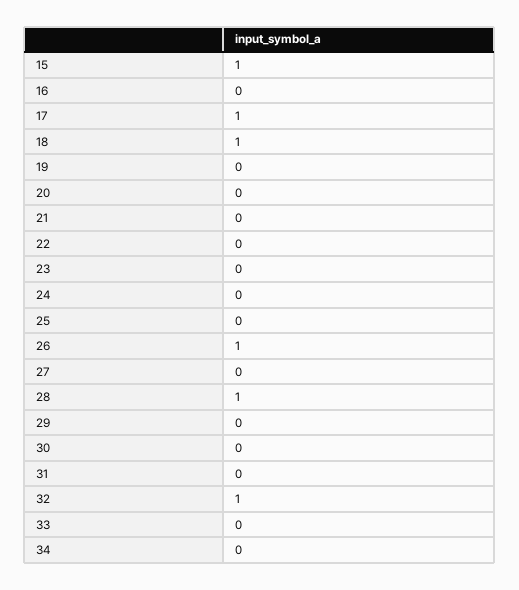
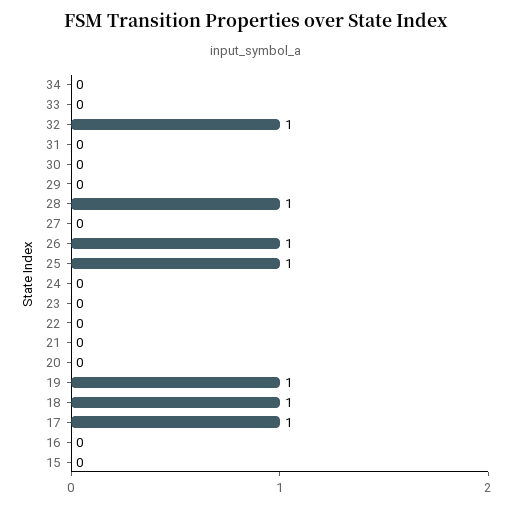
  {
-   "15": 1,
+   "15": 0,
    "16": 0,
    "17": 1,
    "18": 1,
-   "19": 0,
+   "19": 1,
    "20": 0,
    "21": 0,
    "22": 0,
    "23": 0,
    "24": 0,
-   "25": 0,
+   "25": 1,
    "26": 1,
    "27": 0,
    "28": 1,
    "29": 0,
    "30": 0,
    "31": 0,
    "32": 1,
    "33": 0,
    "34": 0
  }

